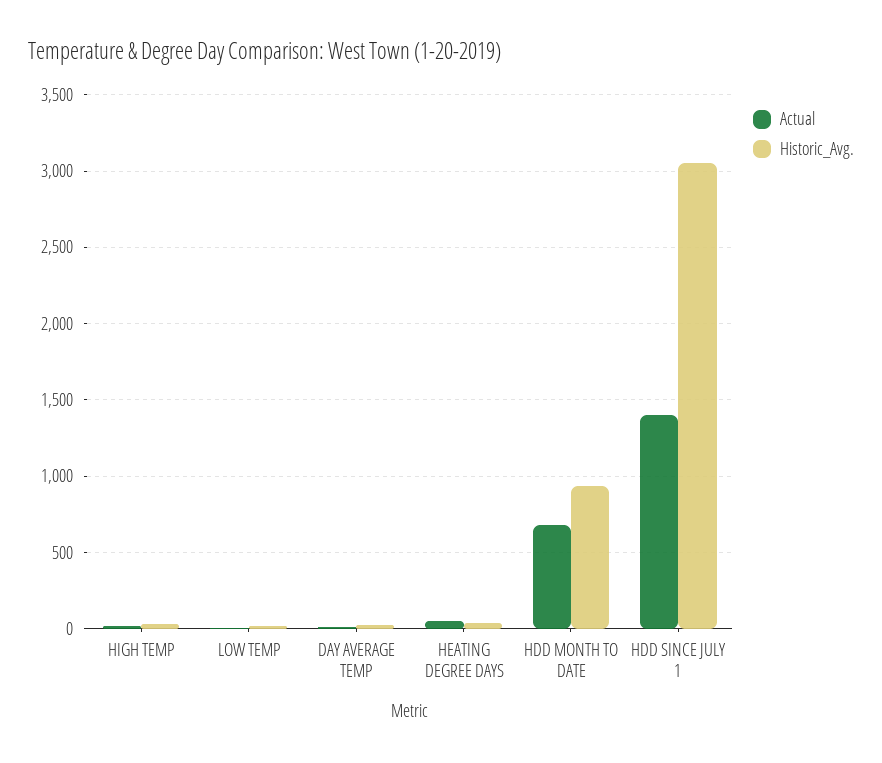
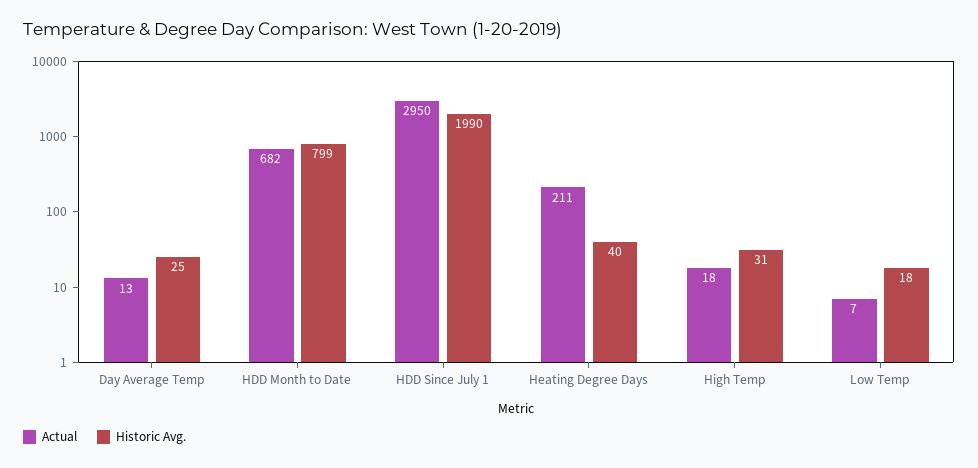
  {
    "Actual": {
      "HIGH TEMP": 18,
      "LOW TEMP": 7,
      "DAY AVERAGE TEMP": 13,
-     "HEATING DEGREE DAYS": 50,
+     "HEATING DEGREE DAYS": 211,
      "HDD MONTH TO DATE": 682,
-     "HDD SINCE JULY 1": 1400
+     "HDD SINCE JULY 1": 2950
    },
    "Historic_Avg.": {
      "HIGH TEMP": 31,
      "LOW TEMP": 18,
      "DAY AVERAGE TEMP": 25,
      "HEATING DEGREE DAYS": 40,
-     "HDD MONTH TO DATE": 950,
+     "HDD MONTH TO DATE": 799,
-     "HDD SINCE JULY 1": 3050
+     "HDD SINCE JULY 1": 1990
    }
  }

